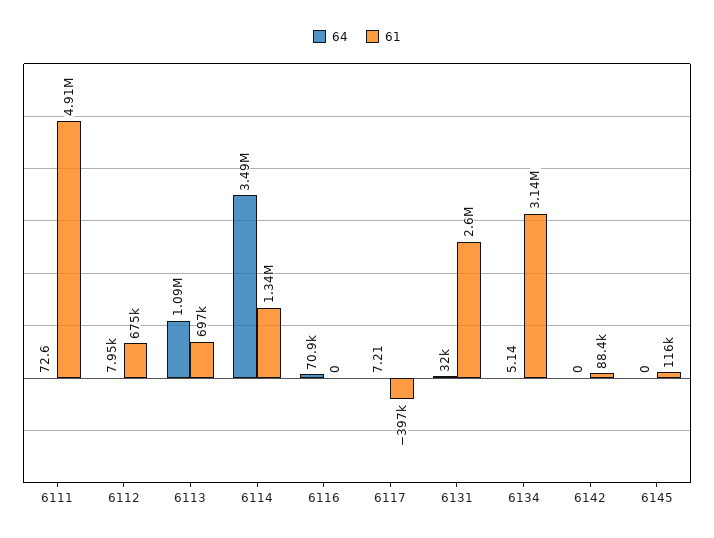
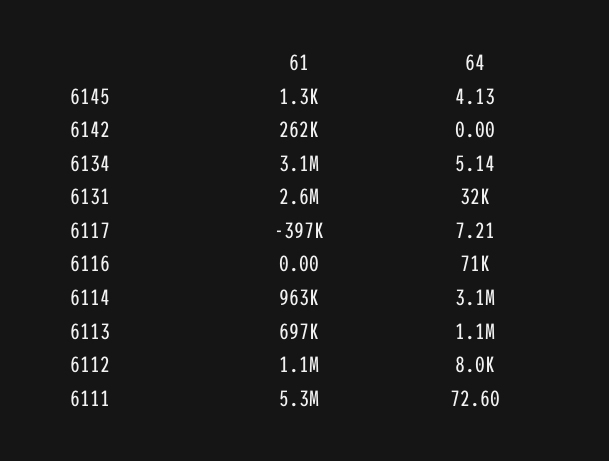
  {
    "64": {
      "6111": 72.6,
      "6112": 7950,
      "6113": 1090000,
-     "6114": 3490000,
+     "6114": 3100000,
      "6116": 70900,
      "6117": 7.21,
      "6131": 32000,
      "6134": 5.14,
      "6142": 0,
-     "6145": 0
+     "6145": 4.13
    },
    "61": {
-     "6111": 4910000,
+     "6111": 5300000,
-     "6112": 675000,
+     "6112": 1100000,
      "6113": 697000,
-     "6114": 1340000,
+     "6114": 963000,
      "6116": 0,
      "6117": -397000,
      "6131": 2600000,
      "6134": 3140000,
-     "6142": 88400,
+     "6142": 262000,
-     "6145": 116000
+     "6145": 1300
    }
  }

